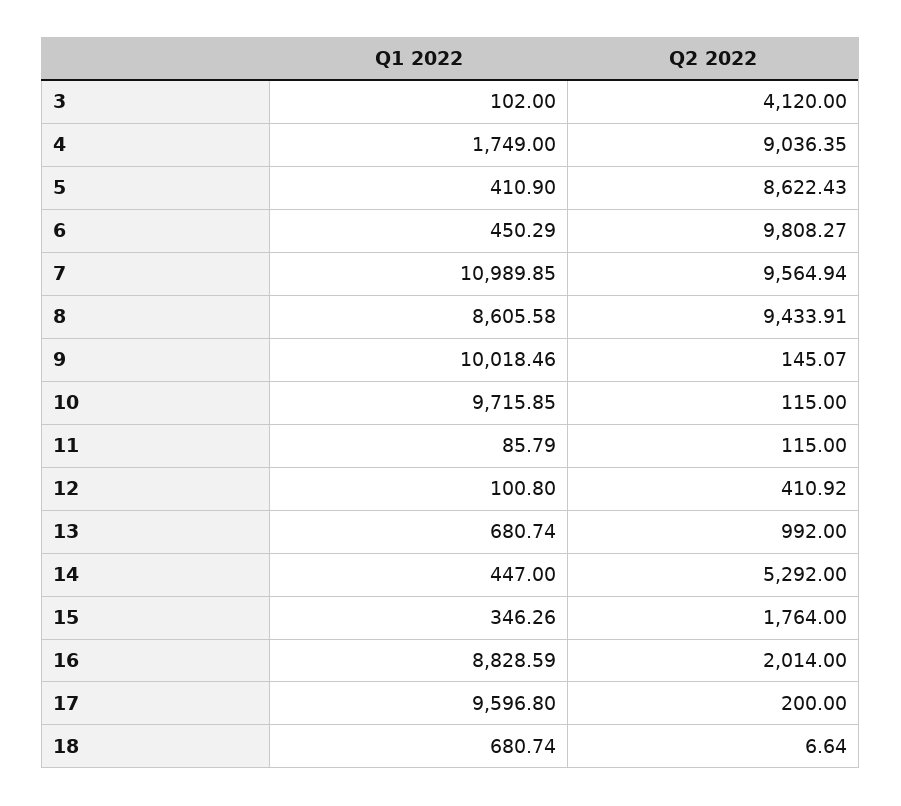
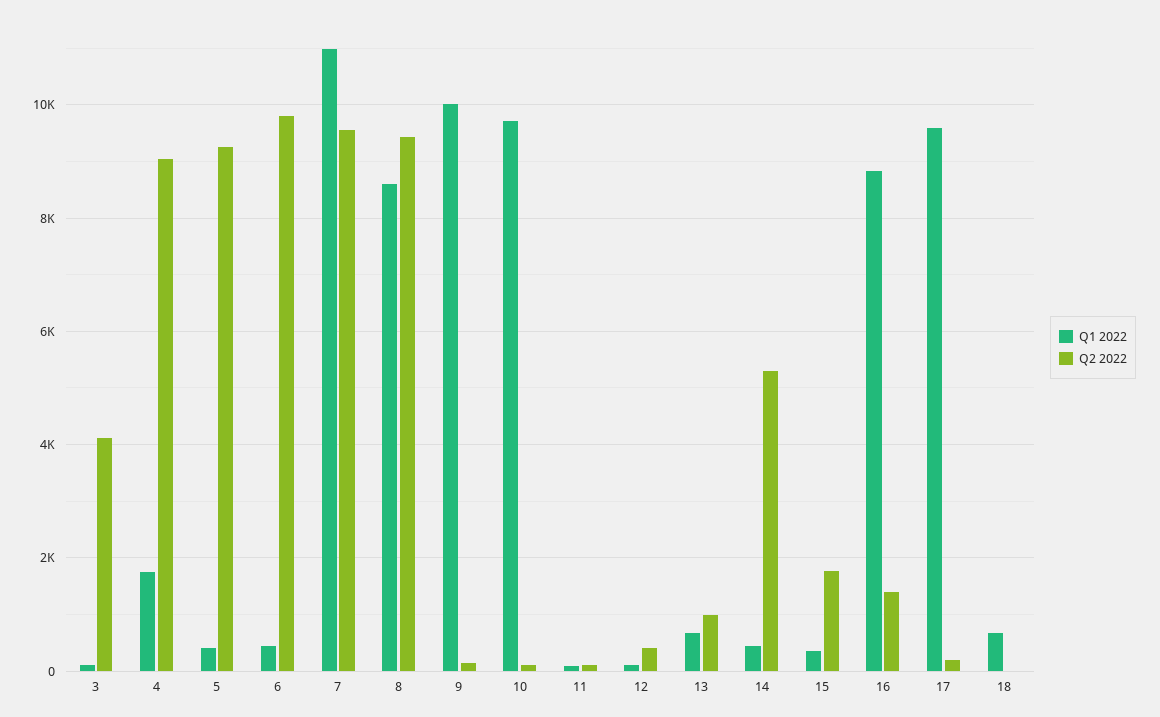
  {
    "Q1 2022": {
      "3": 102,
      "4": 1749,
      "5": 410.9,
      "6": 450.29,
      "7": 10989.85,
      "8": 8605.58,
      "9": 10018.46,
      "10": 9715.85,
      "11": 85.79,
      "12": 100.8,
      "13": 680.74,
      "14": 447,
      "15": 346.26,
      "16": 8828.59,
      "17": 9596.8,
      "18": 680.74
    },
    "Q2 2022": {
      "3": 4120,
      "4": 9036.35,
-     "5": 8622.43,
+     "5": 9200,
      "6": 9808.27,
      "7": 9564.94,
      "8": 9433.91,
      "9": 145.07,
      "10": 115,
      "11": 115,
      "12": 410.92,
      "13": 992,
      "14": 5292,
      "15": 1764,
-     "16": 2014,
+     "16": 1400,
      "17": 200,
      "18": 6.64
    }
  }

